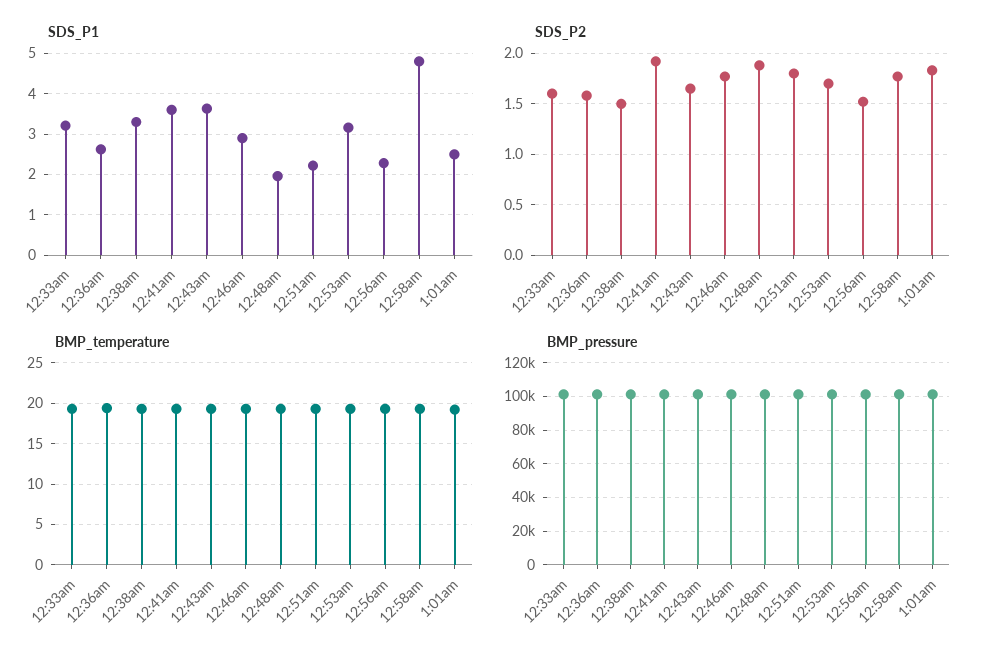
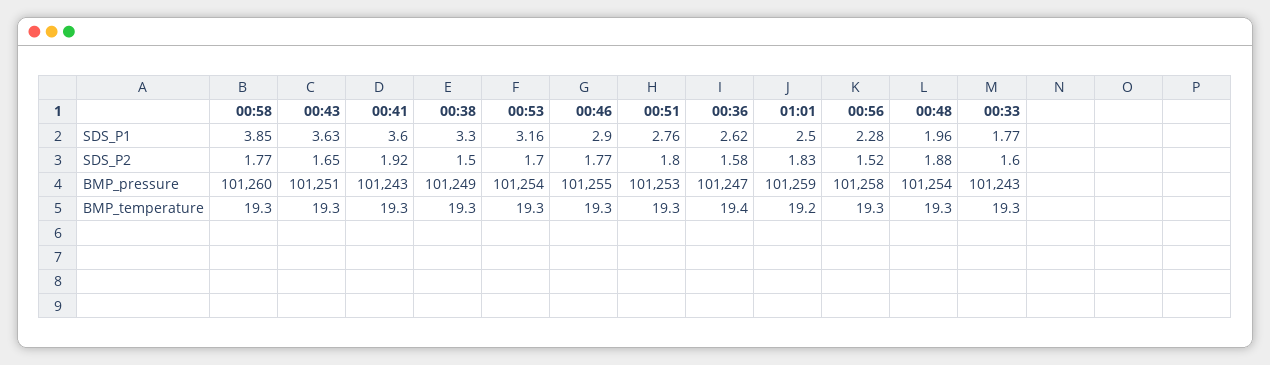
  {
    "SDS_P1": {
-     "12:33am": 3.2,
+     "12:33am": 1.77,
      "12:36am": 2.62,
      "12:38am": 3.3,
      "12:41am": 3.6,
      "12:43am": 3.63,
      "12:46am": 2.9,
      "12:48am": 1.96,
-     "12:51am": 2.2,
+     "12:51am": 2.76,
      "12:53am": 3.16,
      "12:56am": 2.28,
-     "12:58am": 4.8,
+     "12:58am": 3.85,
      "1:01am": 2.5
    },
    "SDS_P2": {
      "12:33am": 1.6,
      "12:36am": 1.58,
      "12:38am": 1.5,
      "12:41am": 1.92,
      "12:43am": 1.65,
      "12:46am": 1.77,
      "12:48am": 1.88,
      "12:51am": 1.8,
      "12:53am": 1.7,
      "12:56am": 1.52,
      "12:58am": 1.77,
      "1:01am": 1.83
    },
    "BMP_temperature": {
      "12:33am": 19.3,
      "12:36am": 19.4,
      "12:38am": 19.3,
      "12:41am": 19.3,
      "12:43am": 19.3,
      "12:46am": 19.3,
      "12:48am": 19.3,
      "12:51am": 19.3,
      "12:53am": 19.3,
      "12:56am": 19.3,
      "12:58am": 19.3,
      "1:01am": 19.2
    },
    "BMP_pressure": {
      "12:33am": 101243,
      "12:36am": 101247,
      "12:38am": 101249,
      "12:41am": 101243,
      "12:43am": 101251,
      "12:46am": 101255,
      "12:48am": 101254,
      "12:51am": 101253,
      "12:53am": 101254,
      "12:56am": 101258,
      "12:58am": 101260,
      "1:01am": 101259
    }
  }

